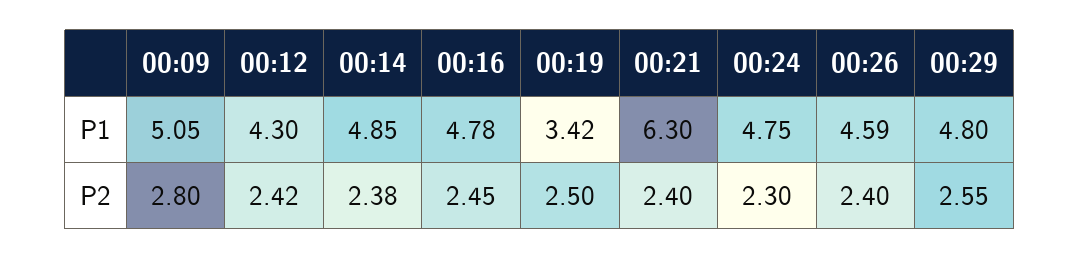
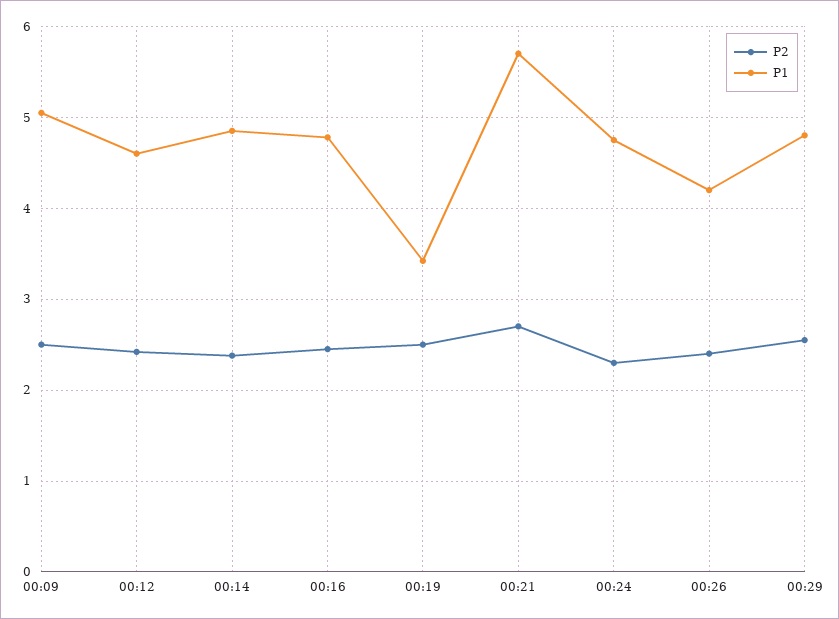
  {
    "P1": {
      "00:09": 5.05,
-     "00:12": 4.3,
+     "00:12": 4.6,
      "00:14": 4.85,
      "00:16": 4.78,
      "00:19": 3.42,
-     "00:21": 6.3,
+     "00:21": 5.7,
      "00:24": 4.75,
-     "00:26": 4.59,
+     "00:26": 4.2,
      "00:29": 4.8
    },
    "P2": {
-     "00:09": 2.8,
+     "00:09": 2.5,
      "00:12": 2.42,
      "00:14": 2.38,
      "00:16": 2.45,
      "00:19": 2.5,
-     "00:21": 2.4,
+     "00:21": 2.7,
      "00:24": 2.3,
      "00:26": 2.4,
      "00:29": 2.55
    }
  }

